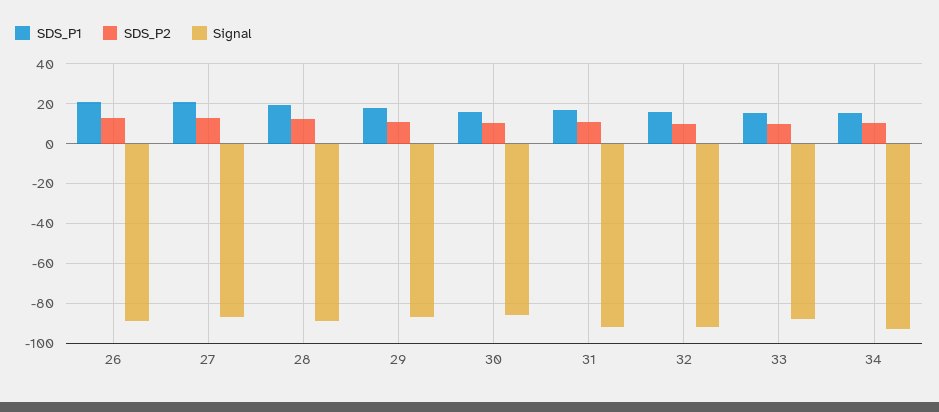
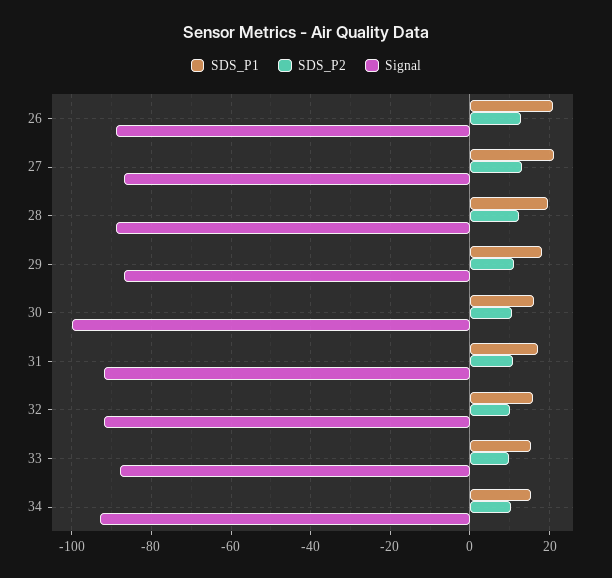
  {
    "SDS_P1": {
      "26": 20,
      "27": 22,
      "28": 20,
      "29": 18,
      "30": 16,
      "31": 18,
      "32": 16,
      "33": 16,
      "34": 16
    },
    "SDS_P2": {
      "26": 12,
      "27": 14,
      "28": 12,
      "29": 10,
      "30": 10,
      "31": 10,
      "32": 10,
      "33": 10,
      "34": 10
    },
    "Signal": {
      "26": -90,
      "27": -88,
      "28": -90,
      "29": -88,
-     "30": -85,
+     "30": -100,
      "31": -92,
      "32": -92,
      "33": -88,
      "34": -94
    }
  }

